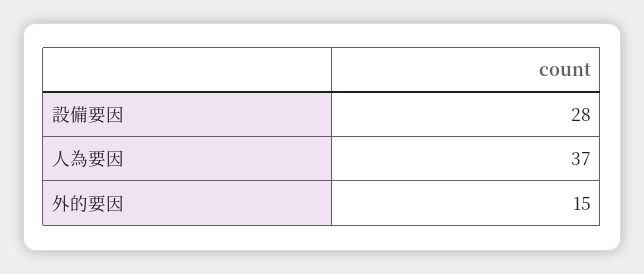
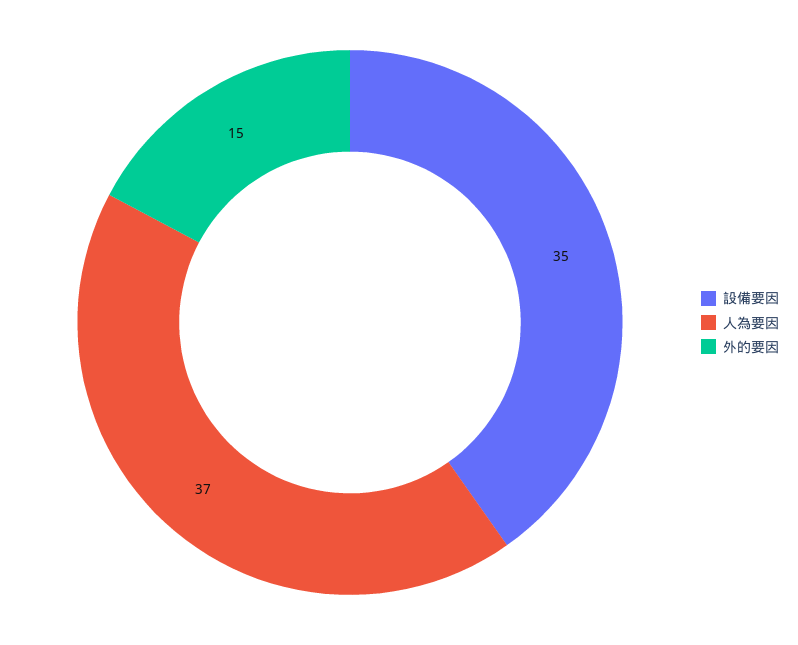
  {
-   "設備要因": 28,
+   "設備要因": 35,
    "人為要因": 37,
    "外的要因": 15
  }

